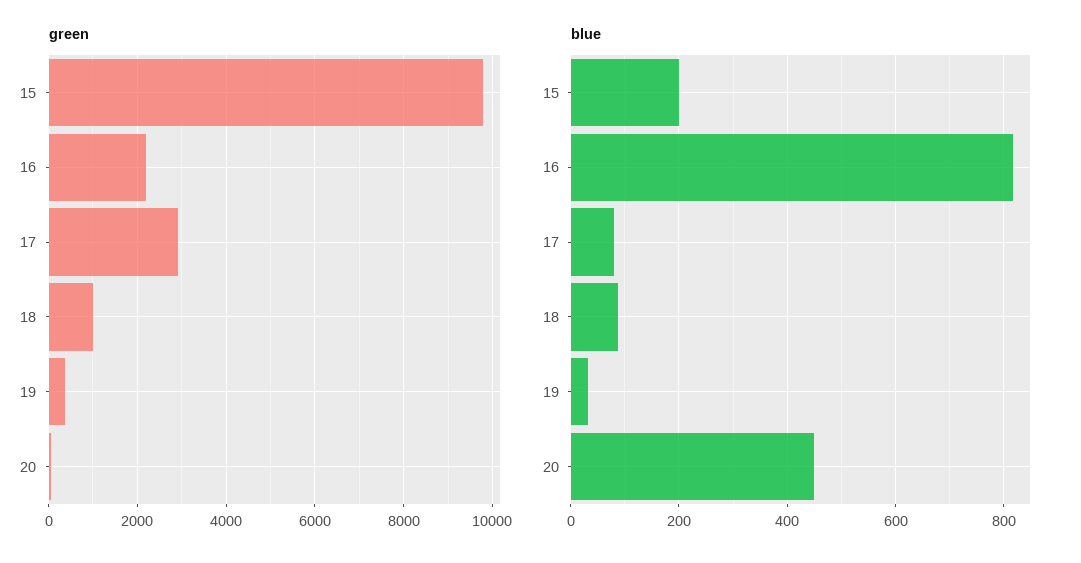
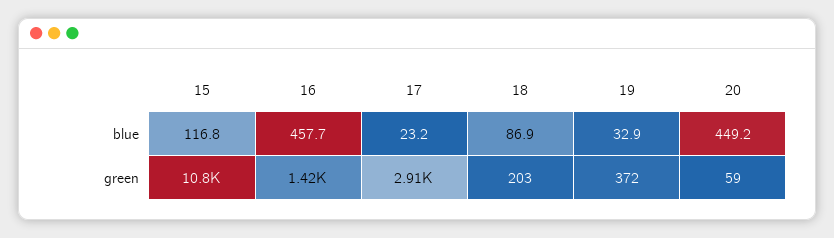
  {
    "green": {
-     "15": 9800,
+     "15": 10800,
-     "16": 2200,
+     "16": 1420,
      "17": 2910,
-     "18": 1000,
+     "18": 203,
      "19": 372,
      "20": 59
    },
    "blue": {
-     "15": 200,
+     "15": 116.8,
-     "16": 820,
+     "16": 457.7,
-     "17": 80,
+     "17": 23.2,
      "18": 86.9,
      "19": 32.9,
      "20": 449.2
    }
  }

